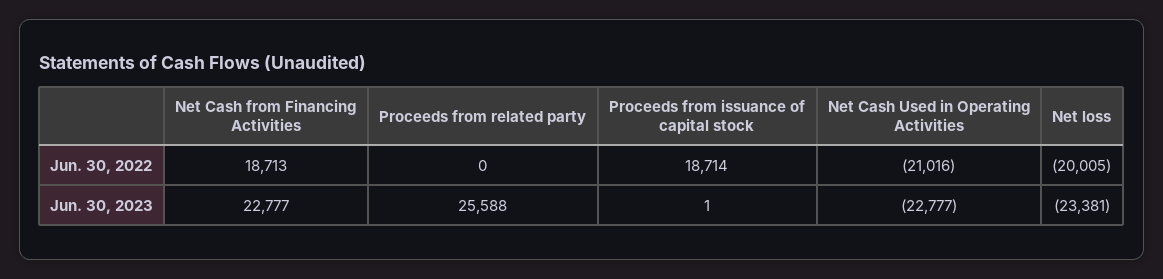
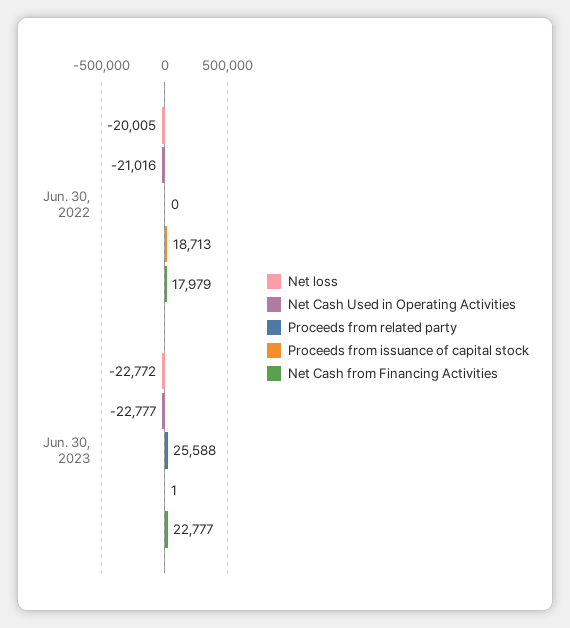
  {
    "Net Cash from Financing Activities": {
-     "Jun. 30, 2022": 18713,
+     "Jun. 30, 2022": 17979,
      "Jun. 30, 2023": 22777
    },
    "Proceeds from related party": {
      "Jun. 30, 2022": 0,
      "Jun. 30, 2023": 25588
    },
    "Proceeds from issuance of capital stock": {
-     "Jun. 30, 2022": 18714,
+     "Jun. 30, 2022": 18713,
      "Jun. 30, 2023": 1
    },
    "Net Cash Used in Operating Activities": {
      "Jun. 30, 2022": -21016,
      "Jun. 30, 2023": -22777
    },
    "Net loss": {
      "Jun. 30, 2022": -20005,
-     "Jun. 30, 2023": -23381
+     "Jun. 30, 2023": -22772
    }
  }

